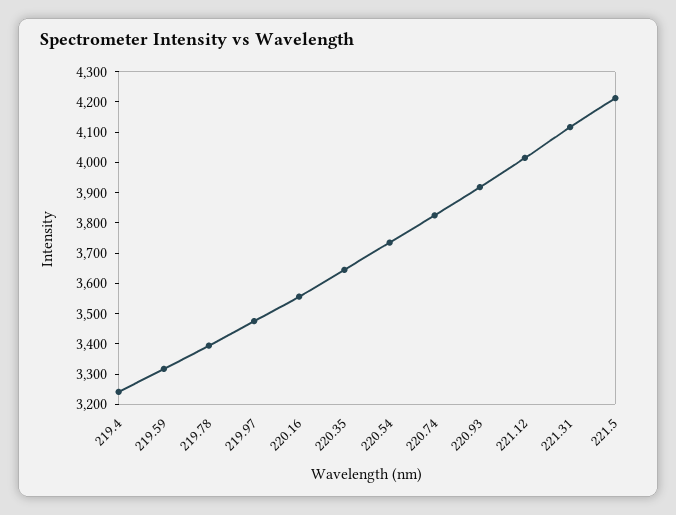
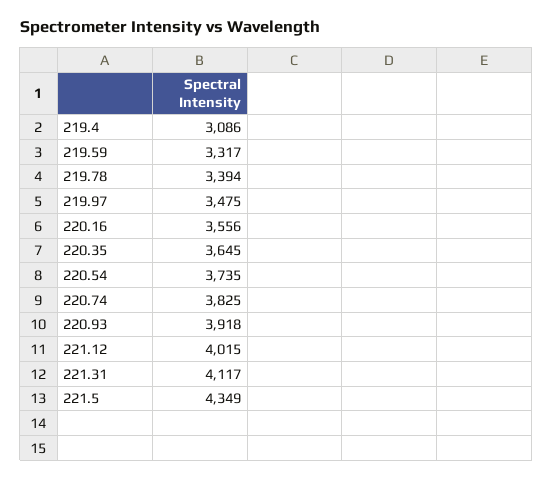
  {
-   "219.4": 3250,
+   "219.4": 3086,
    "219.59": 3317,
    "219.78": 3394,
    "219.97": 3475,
    "220.16": 3556,
    "220.35": 3645,
    "220.54": 3735,
    "220.74": 3825,
    "220.93": 3918,
    "221.12": 4015,
    "221.31": 4117,
-   "221.5": 4200
+   "221.5": 4349
  }

